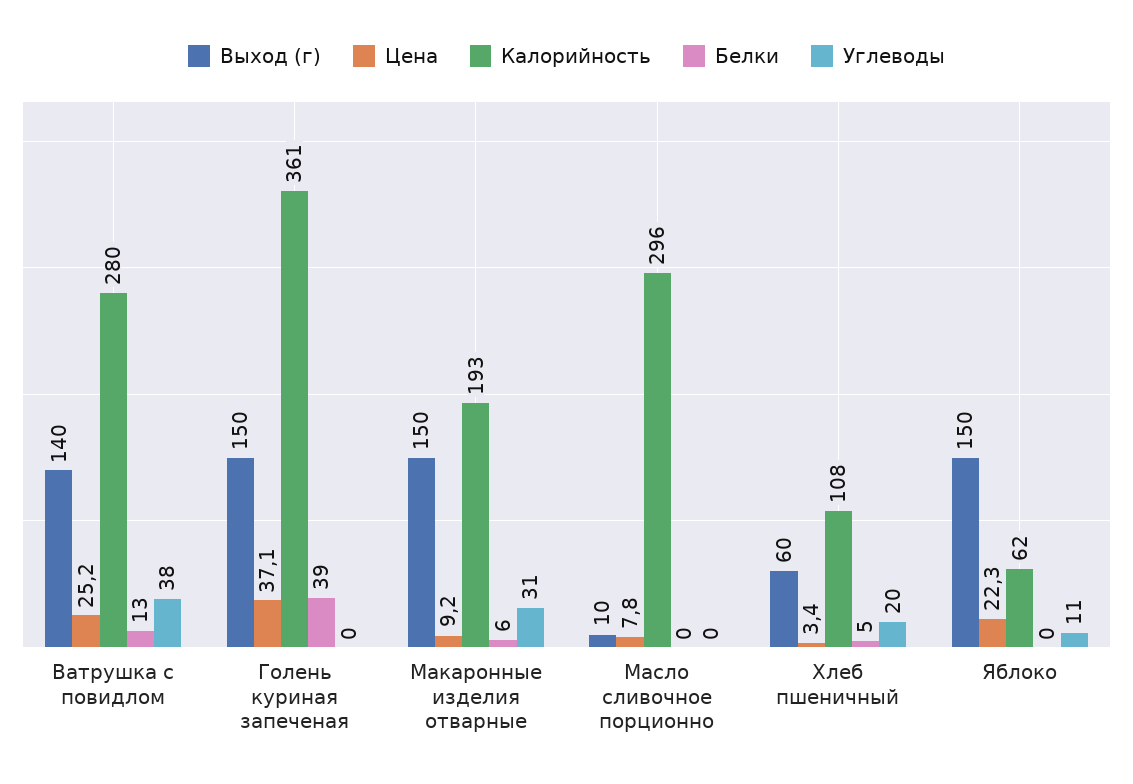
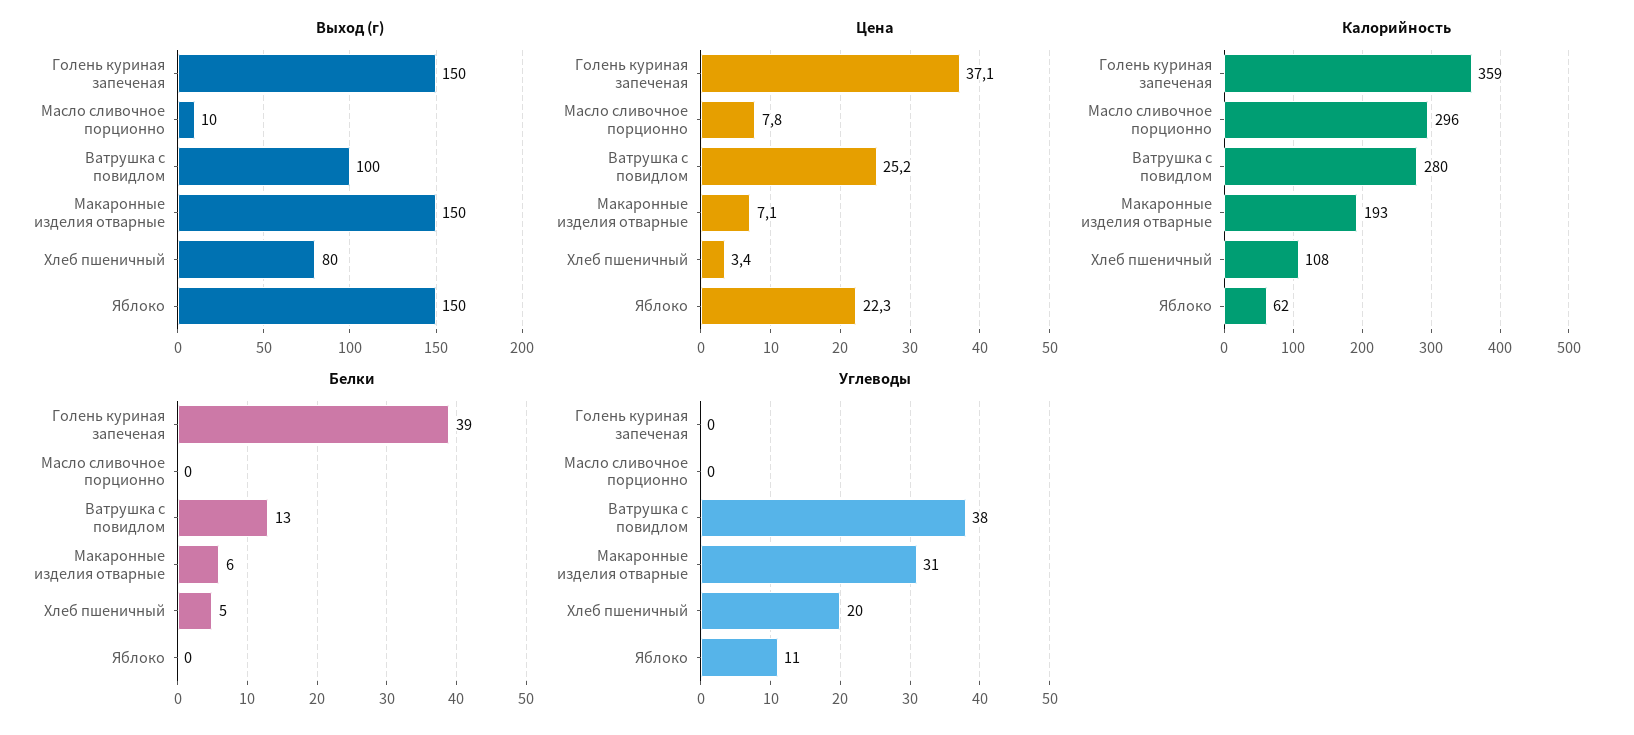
  {
    "Выход (г)": {
-     "Ватрушка с повидлом": 140,
+     "Ватрушка с повидлом": 100,
      "Голень куриная запеченая": 150,
      "Макаронные изделия отварные": 150,
      "Масло сливочное порционно": 10,
-     "Хлеб пшеничный": 60,
+     "Хлеб пшеничный": 80,
      "Яблоко": 150
    },
    "Цена": {
      "Ватрушка с повидлом": 25.2,
      "Голень куриная запеченая": 37.1,
-     "Макаронные изделия отварные": 9.2,
+     "Макаронные изделия отварные": 7.1,
      "Масло сливочное порционно": 7.8,
      "Хлеб пшеничный": 3.4,
      "Яблоко": 22.3
    },
    "Калорийность": {
      "Ватрушка с повидлом": 280,
-     "Голень куриная запеченая": 361,
+     "Голень куриная запеченая": 359,
      "Макаронные изделия отварные": 193,
      "Масло сливочное порционно": 296,
      "Хлеб пшеничный": 108,
      "Яблоко": 62
    },
    "Белки": {
      "Ватрушка с повидлом": 13,
      "Голень куриная запеченая": 39,
      "Макаронные изделия отварные": 6,
      "Масло сливочное порционно": 0,
      "Хлеб пшеничный": 5,
      "Яблоко": 0
    },
    "Углеводы": {
      "Ватрушка с повидлом": 38,
      "Голень куриная запеченая": 0,
      "Макаронные изделия отварные": 31,
      "Масло сливочное порционно": 0,
      "Хлеб пшеничный": 20,
      "Яблоко": 11
    }
  }

